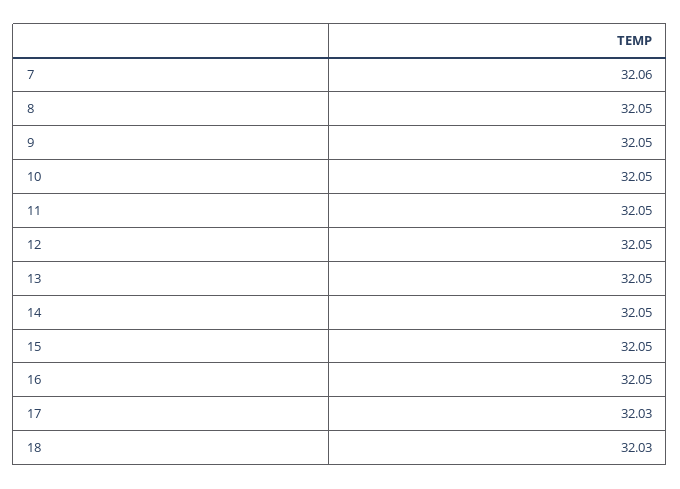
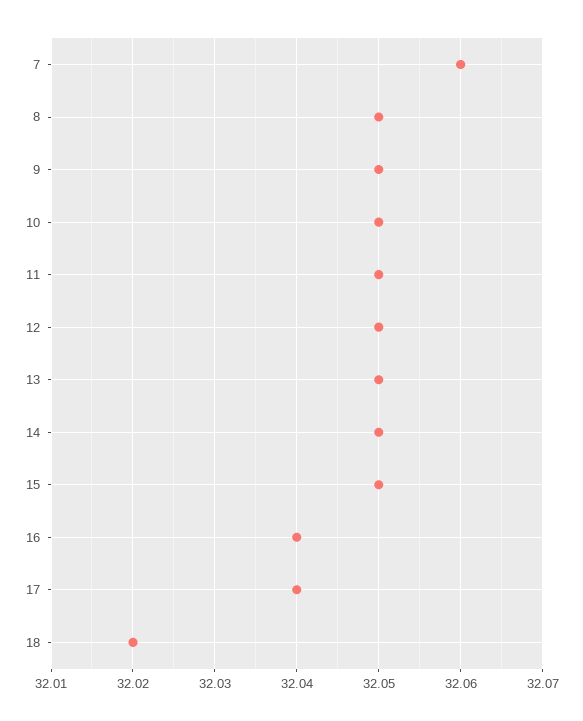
  {
    "7": 32.06,
    "8": 32.05,
    "9": 32.05,
    "10": 32.05,
    "11": 32.05,
    "12": 32.05,
    "13": 32.05,
    "14": 32.05,
    "15": 32.05,
-   "16": 32.05,
+   "16": 32.04,
-   "17": 32.03,
+   "17": 32.04,
-   "18": 32.03
+   "18": 32.02
  }

